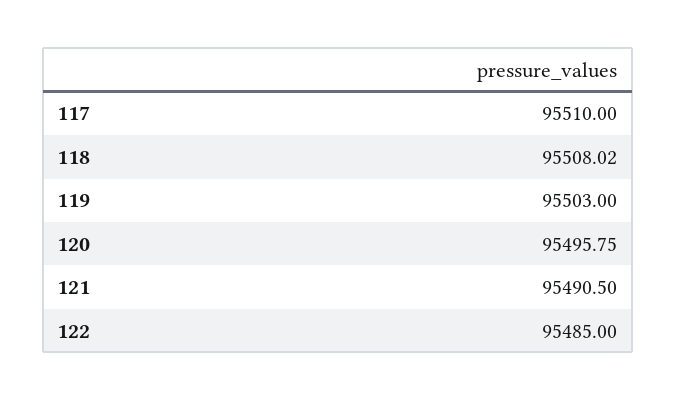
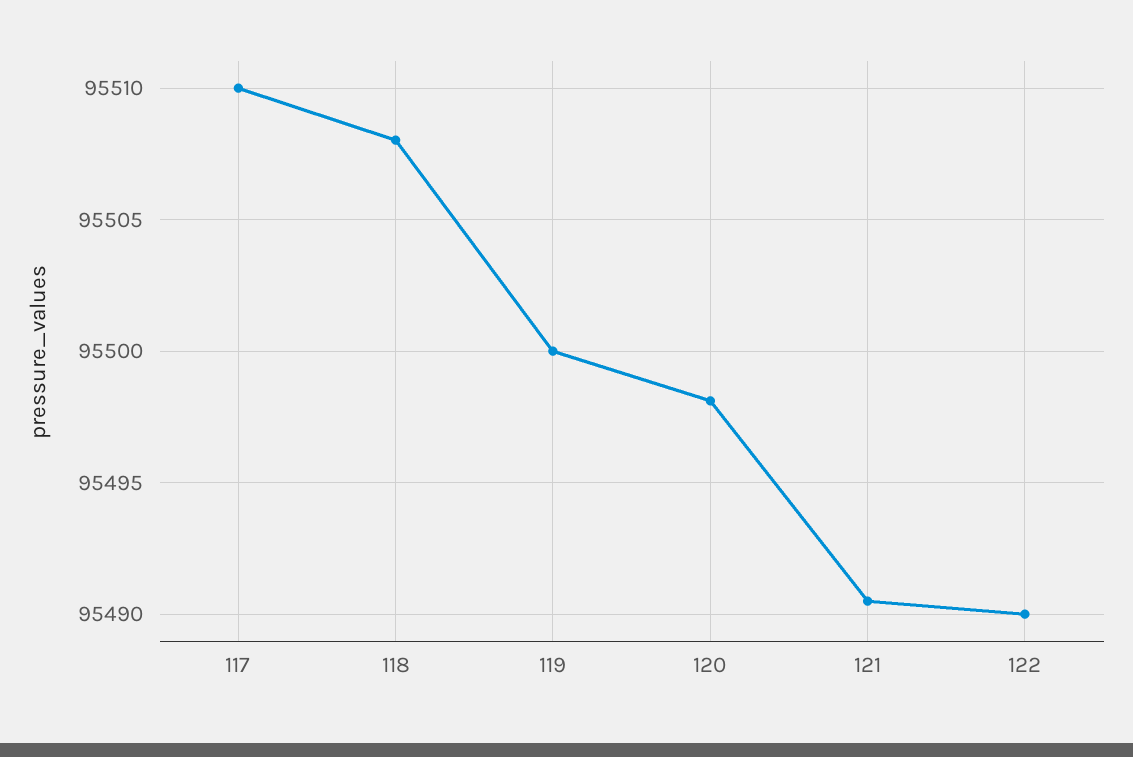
  {
    "117": 95510,
    "118": 95508.02,
-   "119": 95503,
+   "119": 95500,
-   "120": 95495.75,
+   "120": 95498,
    "121": 95490.5,
-   "122": 95485
+   "122": 95490
  }

